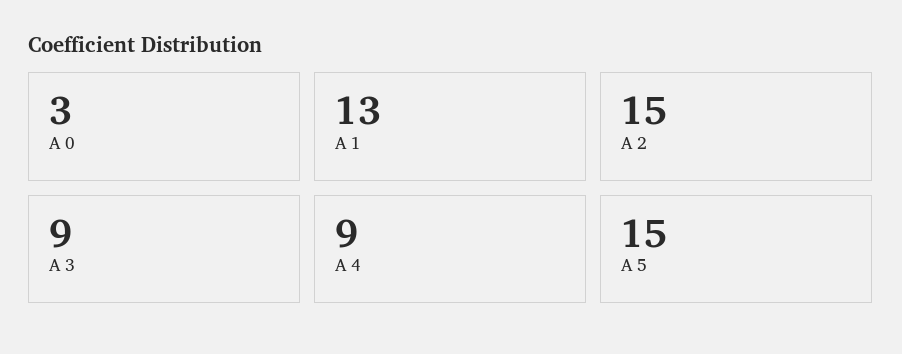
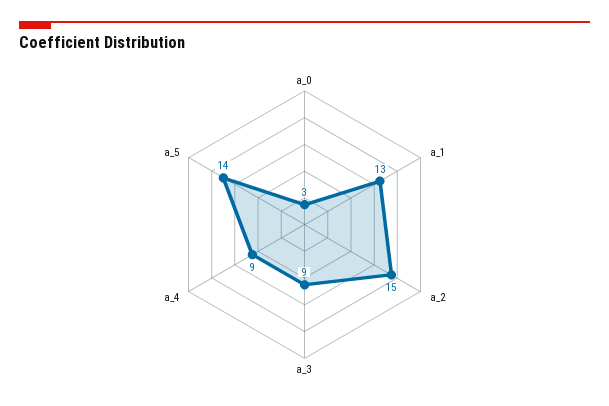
  {
    "A 0": 3,
    "A 1": 13,
    "A 2": 15,
    "A 3": 9,
    "A 4": 9,
-   "A 5": 15
+   "A 5": 14
  }

